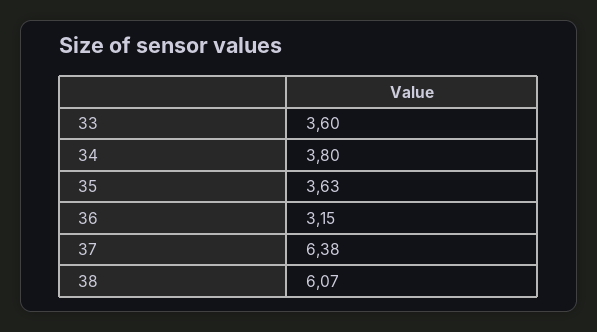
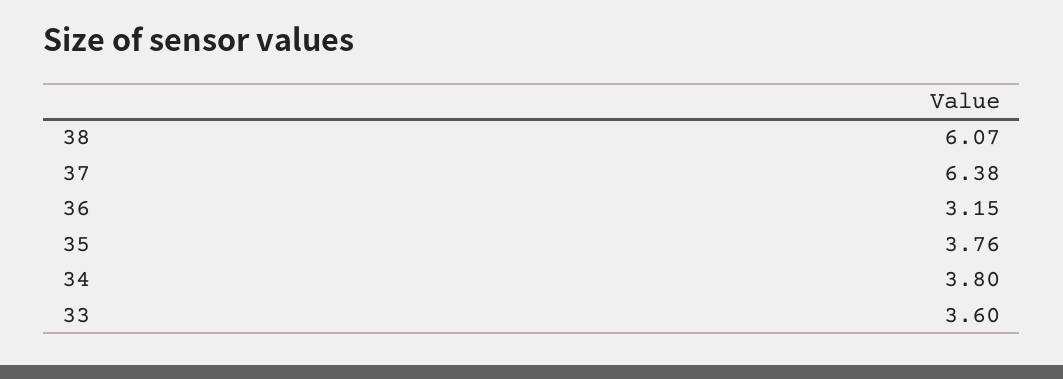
  {
    "33": 3.6,
    "34": 3.8,
-   "35": 3.63,
+   "35": 3.76,
    "36": 3.15,
    "37": 6.38,
    "38": 6.07
  }

